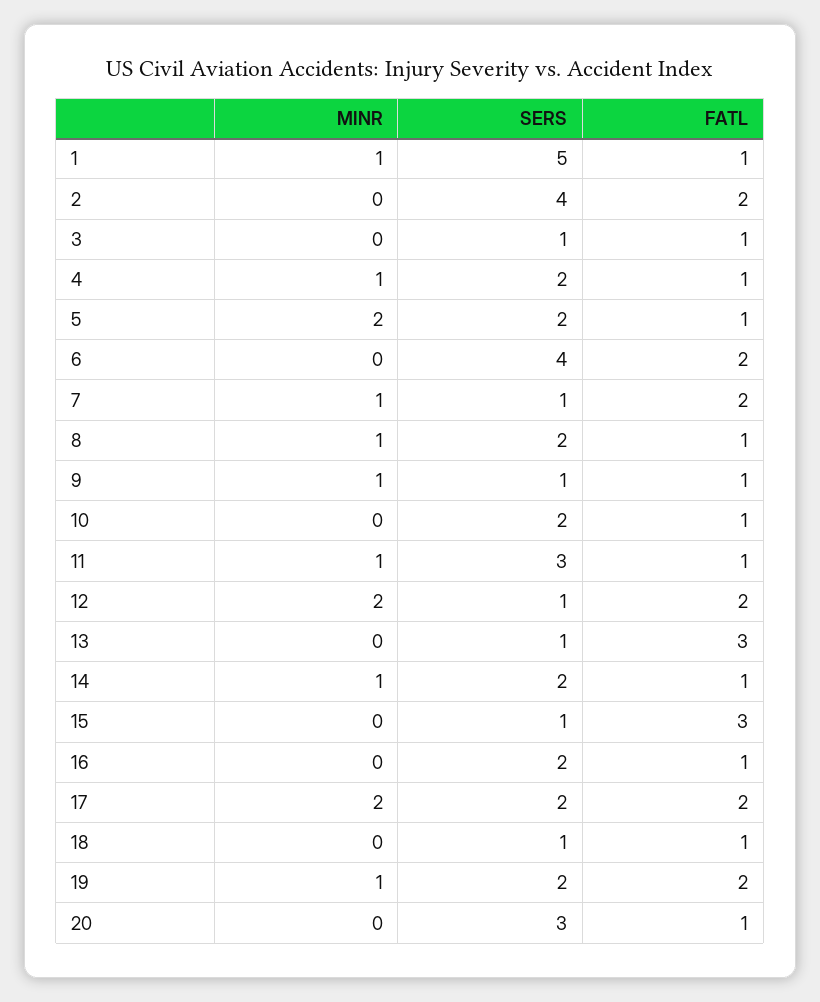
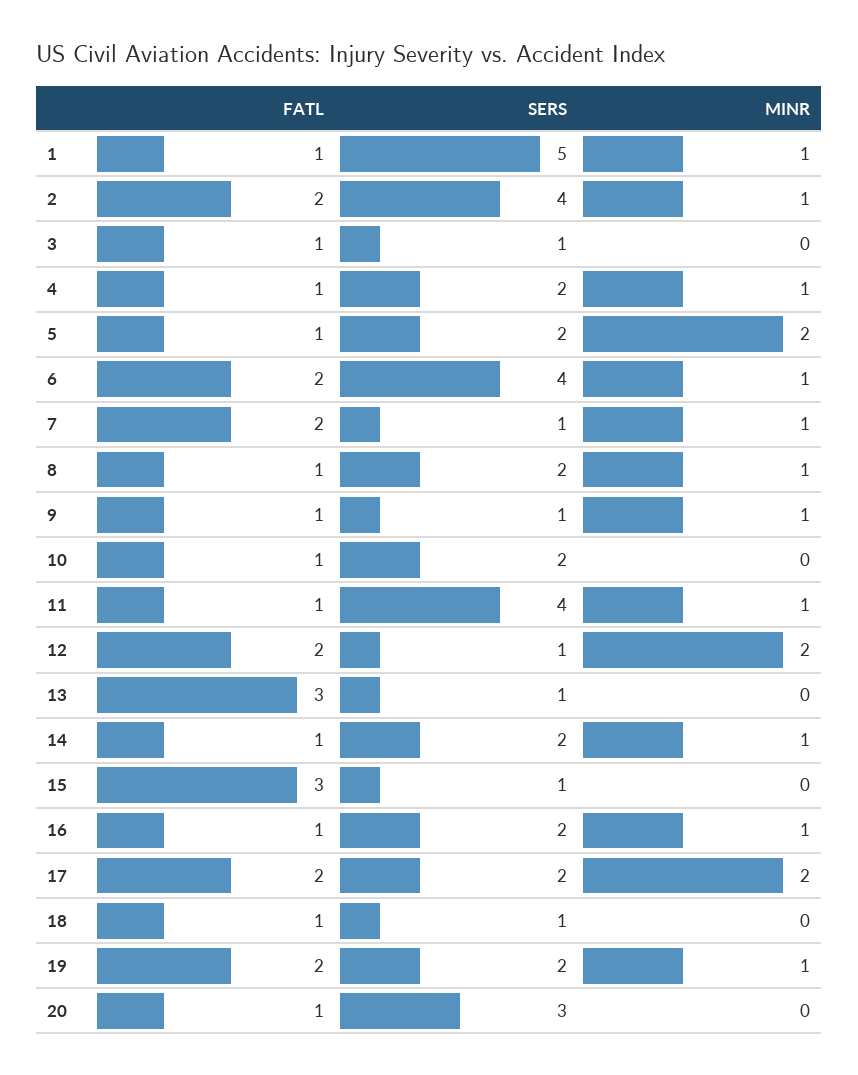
  {
    "MINR": {
      "1": 1,
-     "2": 0,
+     "2": 1,
      "3": 0,
      "4": 1,
      "5": 2,
-     "6": 0,
+     "6": 1,
      "7": 1,
      "8": 1,
      "9": 1,
      "10": 0,
      "11": 1,
      "12": 2,
      "13": 0,
      "14": 1,
      "15": 0,
-     "16": 0,
+     "16": 1,
      "17": 2,
      "18": 0,
      "19": 1,
      "20": 0
    },
    "SERS": {
      "1": 5,
      "2": 4,
      "3": 1,
      "4": 2,
      "5": 2,
      "6": 4,
      "7": 1,
      "8": 2,
      "9": 1,
      "10": 2,
-     "11": 3,
+     "11": 4,
      "12": 1,
      "13": 1,
      "14": 2,
      "15": 1,
      "16": 2,
      "17": 2,
      "18": 1,
      "19": 2,
      "20": 3
    },
    "FATL": {
      "1": 1,
      "2": 2,
      "3": 1,
      "4": 1,
      "5": 1,
      "6": 2,
      "7": 2,
      "8": 1,
      "9": 1,
      "10": 1,
      "11": 1,
      "12": 2,
      "13": 3,
      "14": 1,
      "15": 3,
      "16": 1,
      "17": 2,
      "18": 1,
      "19": 2,
      "20": 1
    }
  }

